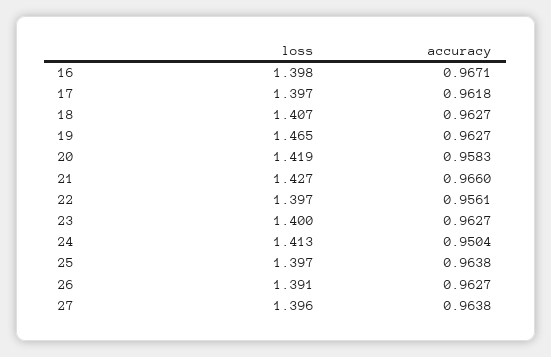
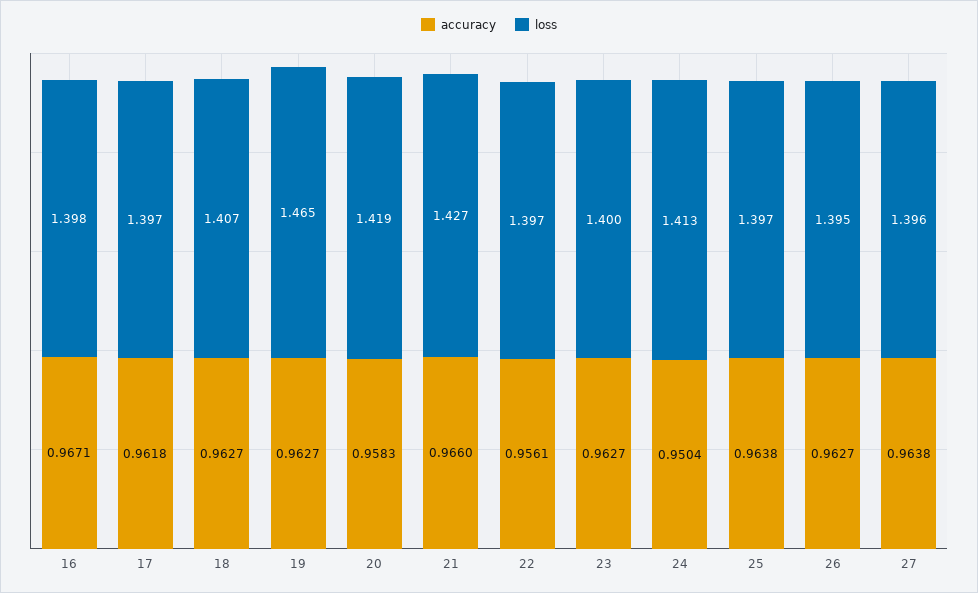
  {
    "loss": {
      "16": 1.398,
      "17": 1.397,
      "18": 1.407,
      "19": 1.465,
      "20": 1.419,
      "21": 1.427,
      "22": 1.397,
      "23": 1.4,
      "24": 1.413,
      "25": 1.397,
-     "26": 1.391,
+     "26": 1.395,
      "27": 1.396
    },
    "accuracy": {
      "16": 0.9671,
      "17": 0.9618,
      "18": 0.9627,
      "19": 0.9627,
      "20": 0.9583,
      "21": 0.966,
      "22": 0.9561,
      "23": 0.9627,
      "24": 0.9504,
      "25": 0.9638,
      "26": 0.9627,
      "27": 0.9638
    }
  }

